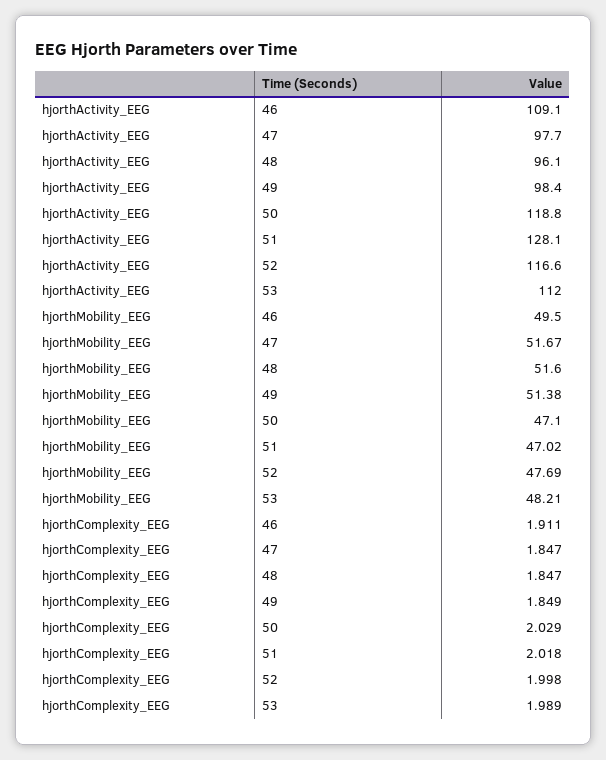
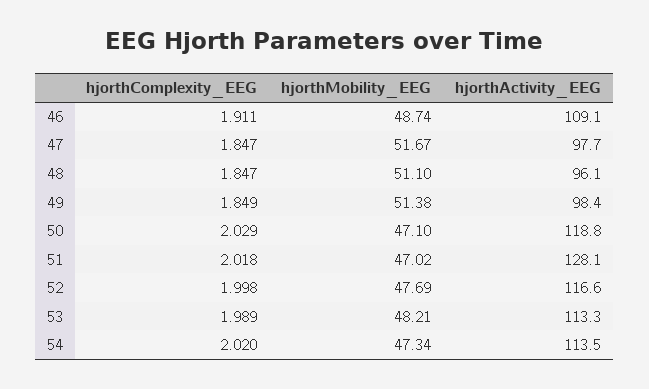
  {
    "hjorthActivity_EEG": {
      "46": 109.1,
      "47": 97.7,
      "48": 96.1,
      "49": 98.4,
      "50": 118.8,
      "51": 128.1,
      "52": 116.6,
-     "53": 112
+     "53": 113.3,
+     "54": 113.5
    },
    "hjorthMobility_EEG": {
-     "46": 49.5,
+     "46": 48.74,
      "47": 51.67,
-     "48": 51.6,
+     "48": 51.1,
      "49": 51.38,
      "50": 47.1,
      "51": 47.02,
      "52": 47.69,
-     "53": 48.21
+     "53": 48.21,
+     "54": 47.34
    },
    "hjorthComplexity_EEG": {
      "46": 1.911,
      "47": 1.847,
      "48": 1.847,
      "49": 1.849,
      "50": 2.029,
      "51": 2.018,
      "52": 1.998,
-     "53": 1.989
+     "53": 1.989,
+     "54": 2.02
    }
  }

